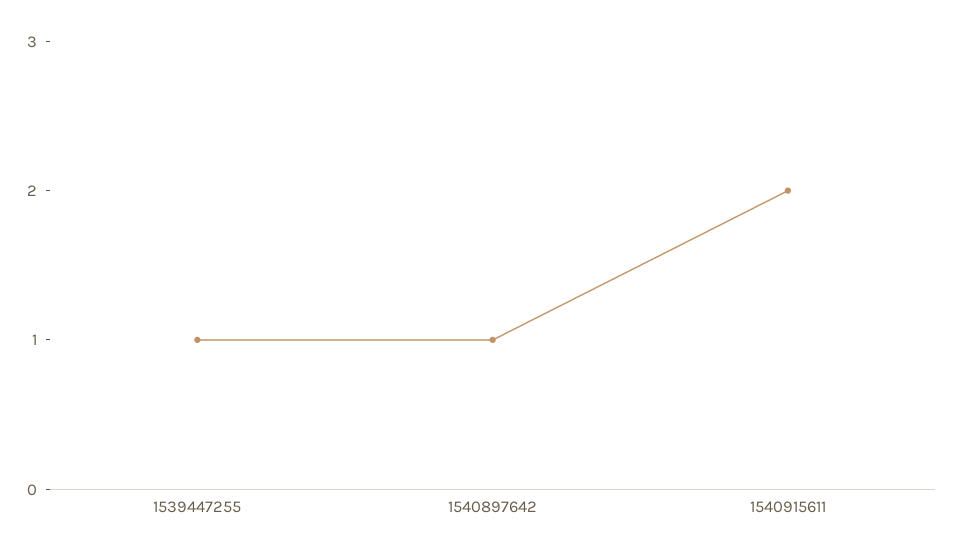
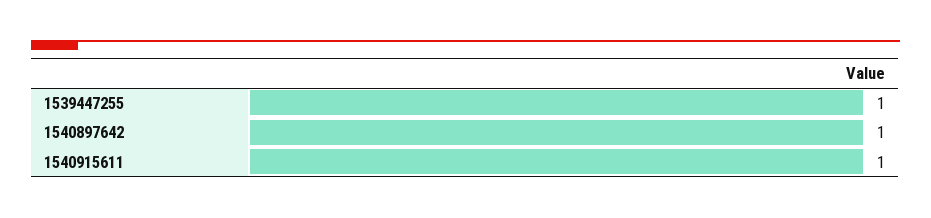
  {
    "1539447255": 1,
    "1540897642": 1,
-   "1540915611": 2
+   "1540915611": 1
  }

